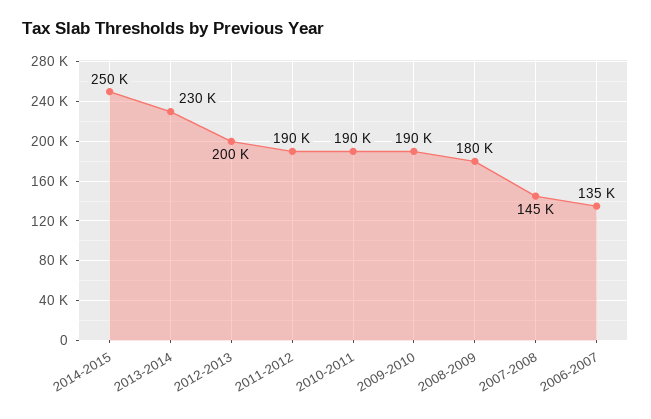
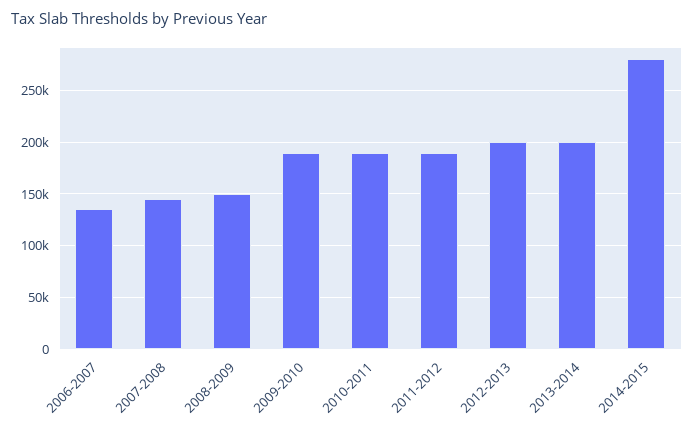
  {
-   "2014-2015": 250000,
+   "2014-2015": 280000,
-   "2013-2014": 230000,
+   "2013-2014": 200000,
    "2012-2013": 200000,
    "2011-2012": 190000,
    "2010-2011": 190000,
    "2009-2010": 190000,
-   "2008-2009": 180000,
+   "2008-2009": 150000,
    "2007-2008": 145000,
    "2006-2007": 135000
  }

